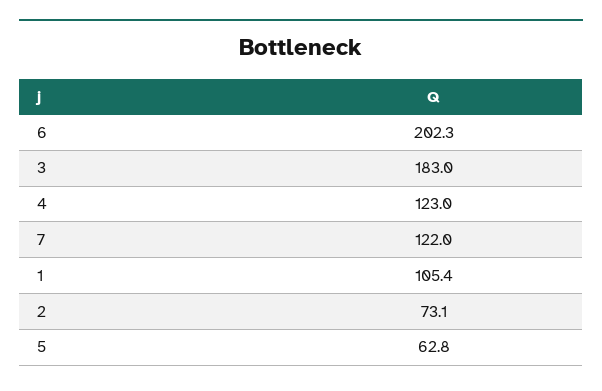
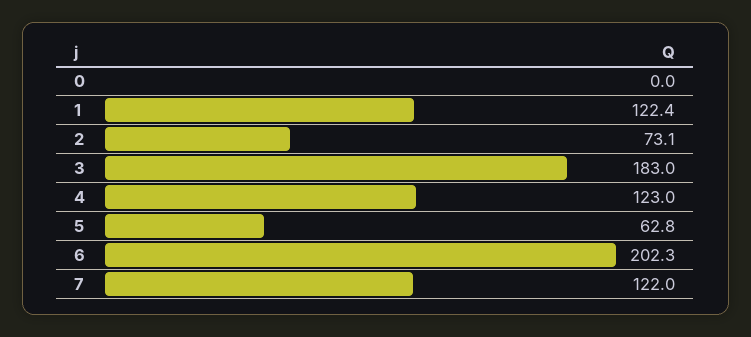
  {
    "6": 202.3,
    "3": 183,
    "4": 123,
    "7": 122,
-   "1": 105.4,
+   "1": 122.4,
    "2": 73.1,
-   "5": 62.8
+   "5": 62.8,
+   "0": 0
  }

